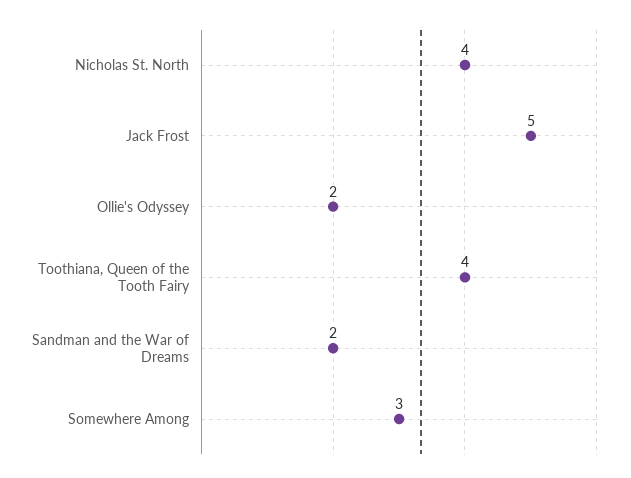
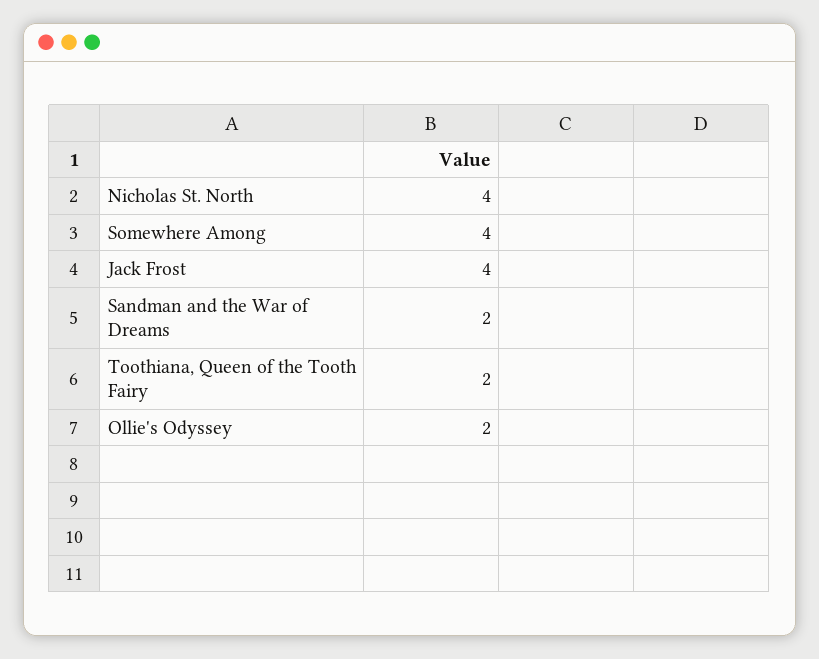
  {
    "Nicholas St. North": 4,
-   "Jack Frost": 5,
+   "Jack Frost": 4,
    "Ollie's Odyssey": 2,
-   "Toothiana, Queen of the Tooth Fairy": 4,
+   "Toothiana, Queen of the Tooth Fairy": 2,
    "Sandman and the War of Dreams": 2,
-   "Somewhere Among": 3
+   "Somewhere Among": 4
  }

